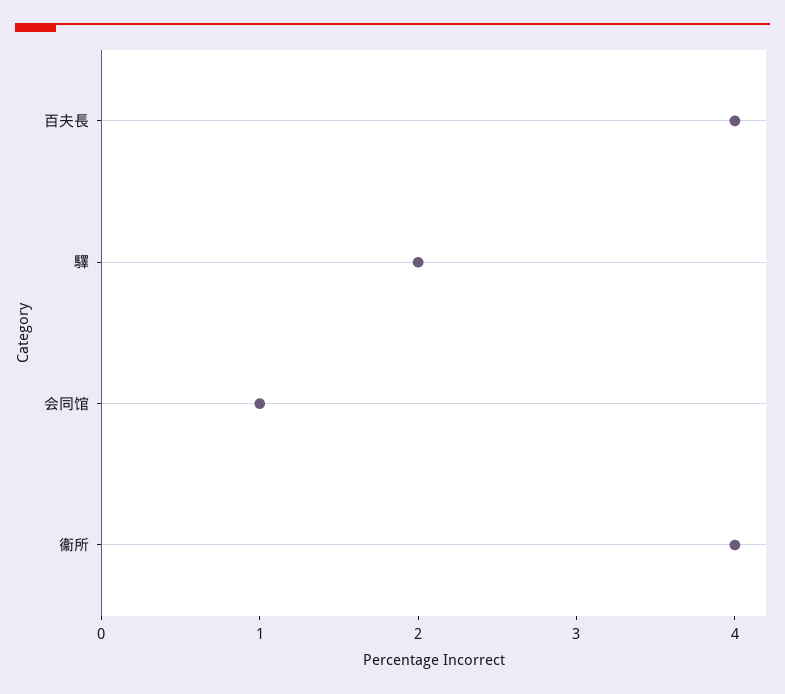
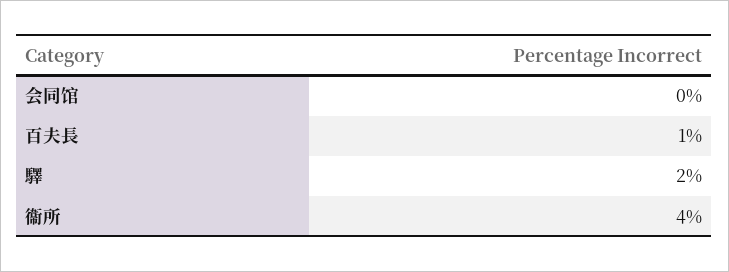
  {
-   "百夫長": 4,
+   "百夫長": 1,
    "驛": 2,
-   "会同馆": 1,
+   "会同馆": 0,
    "衞所": 4
  }

